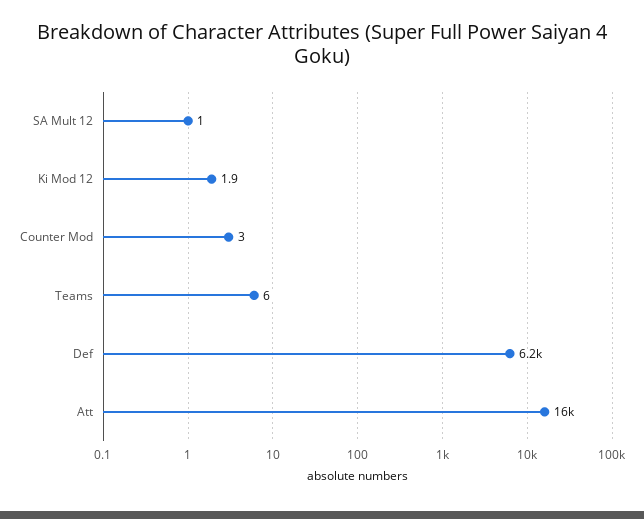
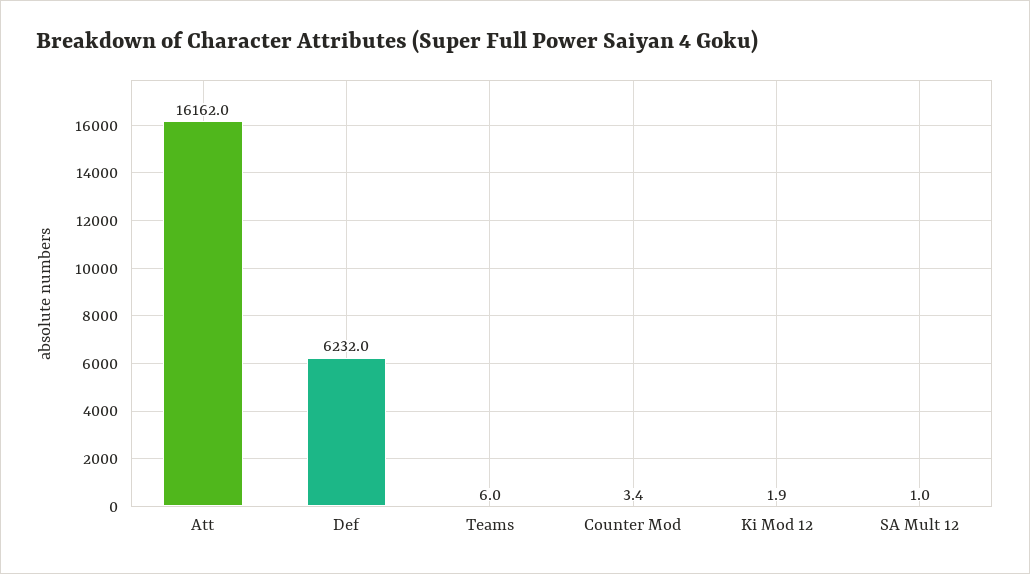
  {
    "SA Mult 12": 1,
    "Ki Mod 12": 1.9,
-   "Counter Mod": 3,
+   "Counter Mod": 3.4,
    "Teams": 6,
    "Def": 6232,
    "Att": 16162
  }

